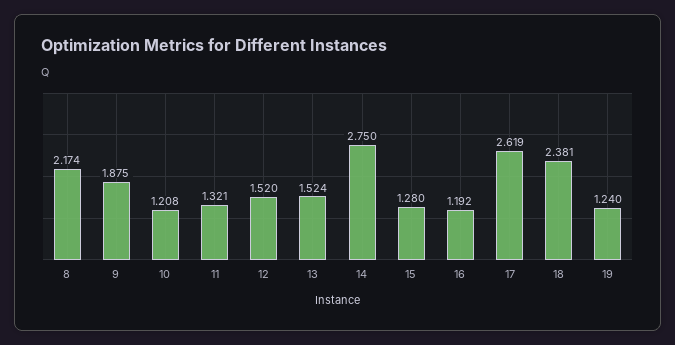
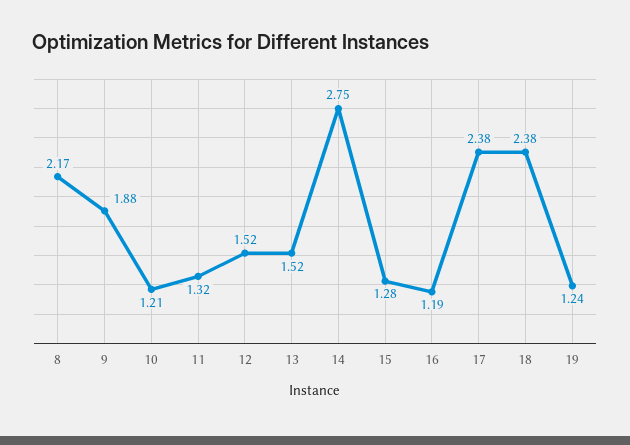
  {
    "8": 2.174,
    "9": 1.875,
    "10": 1.208,
    "11": 1.321,
    "12": 1.52,
    "13": 1.524,
    "14": 2.75,
    "15": 1.28,
    "16": 1.192,
-   "17": 2.619,
+   "17": 2.38,
    "18": 2.381,
    "19": 1.24
  }

